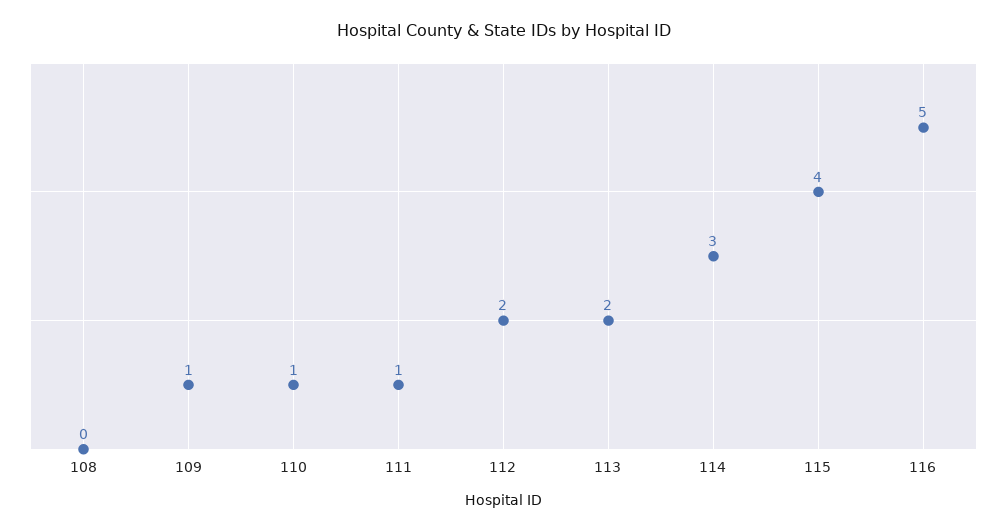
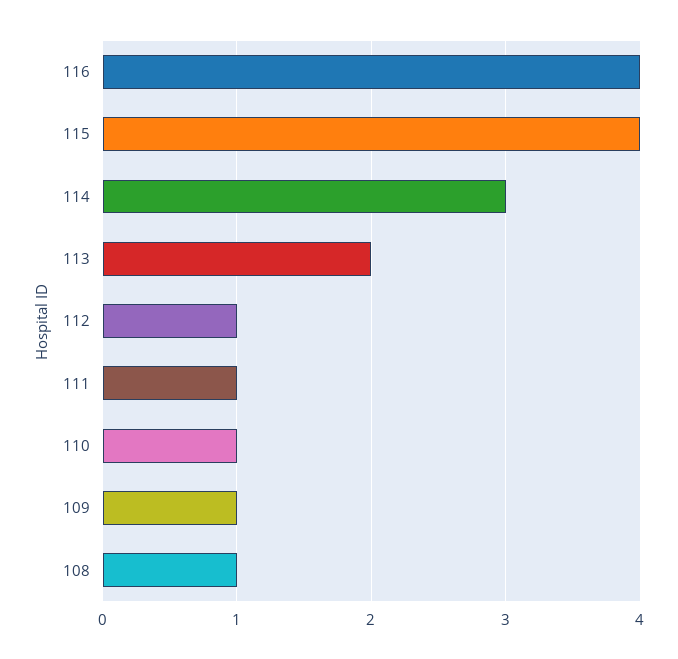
  {
-   "108": 0,
+   "108": 1,
    "109": 1,
    "110": 1,
    "111": 1,
-   "112": 2,
+   "112": 1,
    "113": 2,
    "114": 3,
    "115": 4,
-   "116": 5
+   "116": 4
  }

